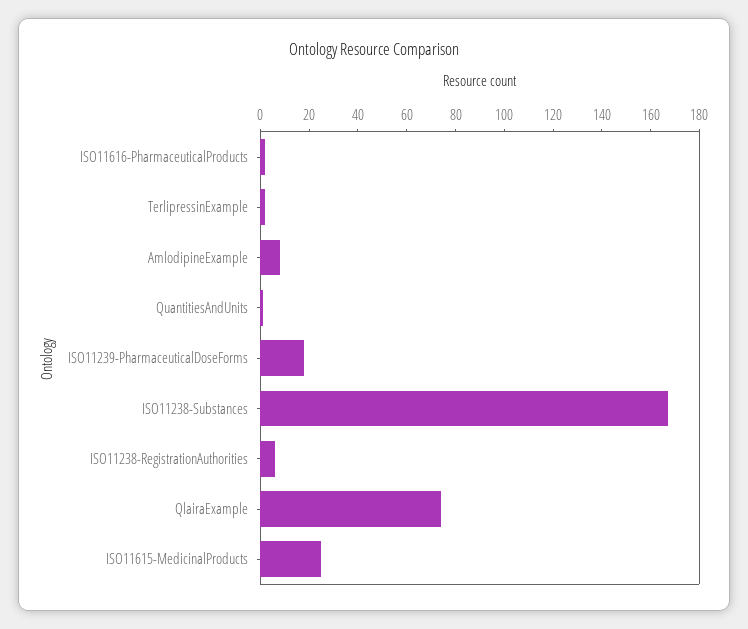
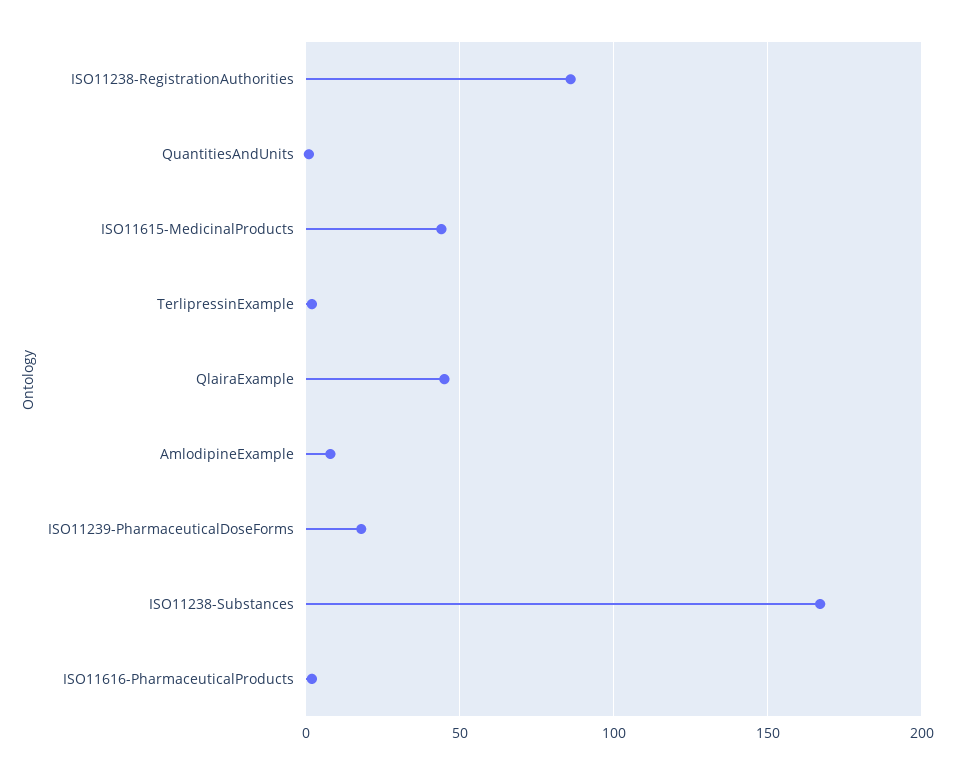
  {
    "ISO11616-PharmaceuticalProducts": 0,
    "TerlipressinExample": 0,
    "AmlodipineExample": 10,
    "QuantitiesAndUnits": 0,
    "ISO11239-PharmaceuticalDoseForms": 20,
    "ISO11238-Substances": 165,
-   "ISO11238-RegistrationAuthorities": 5,
+   "ISO11238-RegistrationAuthorities": 85,
-   "QlairaExample": 75,
+   "QlairaExample": 45,
-   "ISO11615-MedicinalProducts": 25
+   "ISO11615-MedicinalProducts": 45
  }

